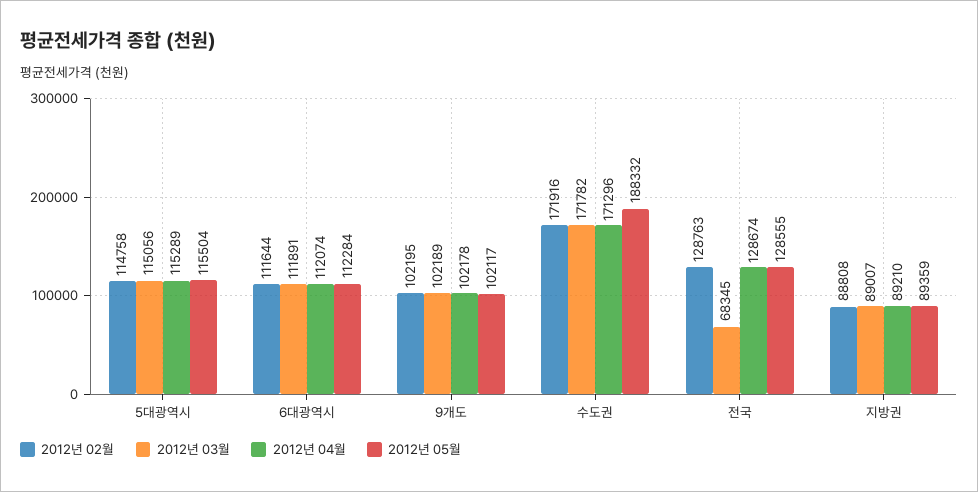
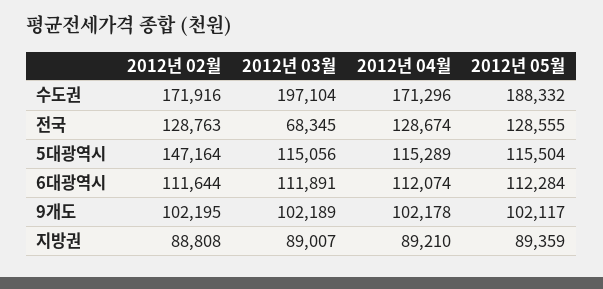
  {
    "2012년 02월": {
-     "5대광역시": 114758,
+     "5대광역시": 147164,
      "6대광역시": 111644,
      "9개도": 102195,
      "수도권": 171916,
      "전국": 128763,
      "지방권": 88808
    },
    "2012년 03월": {
      "5대광역시": 115056,
      "6대광역시": 111891,
      "9개도": 102189,
-     "수도권": 171782,
+     "수도권": 197104,
      "전국": 68345,
      "지방권": 89007
    },
    "2012년 04월": {
      "5대광역시": 115289,
      "6대광역시": 112074,
      "9개도": 102178,
      "수도권": 171296,
      "전국": 128674,
      "지방권": 89210
    },
    "2012년 05월": {
      "5대광역시": 115504,
      "6대광역시": 112284,
      "9개도": 102117,
      "수도권": 188332,
      "전국": 128555,
      "지방권": 89359
    }
  }

